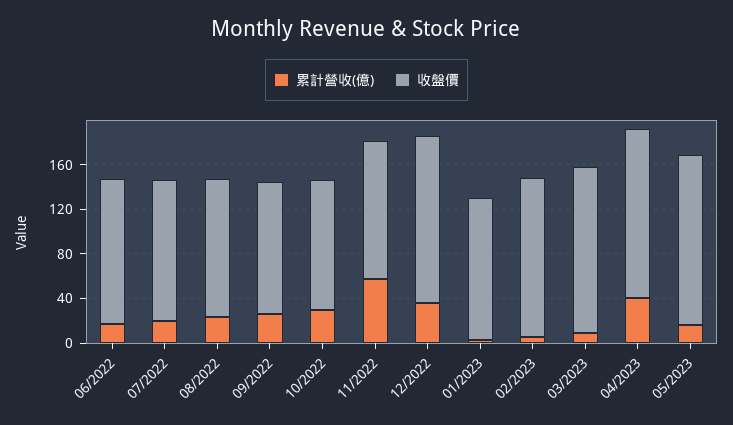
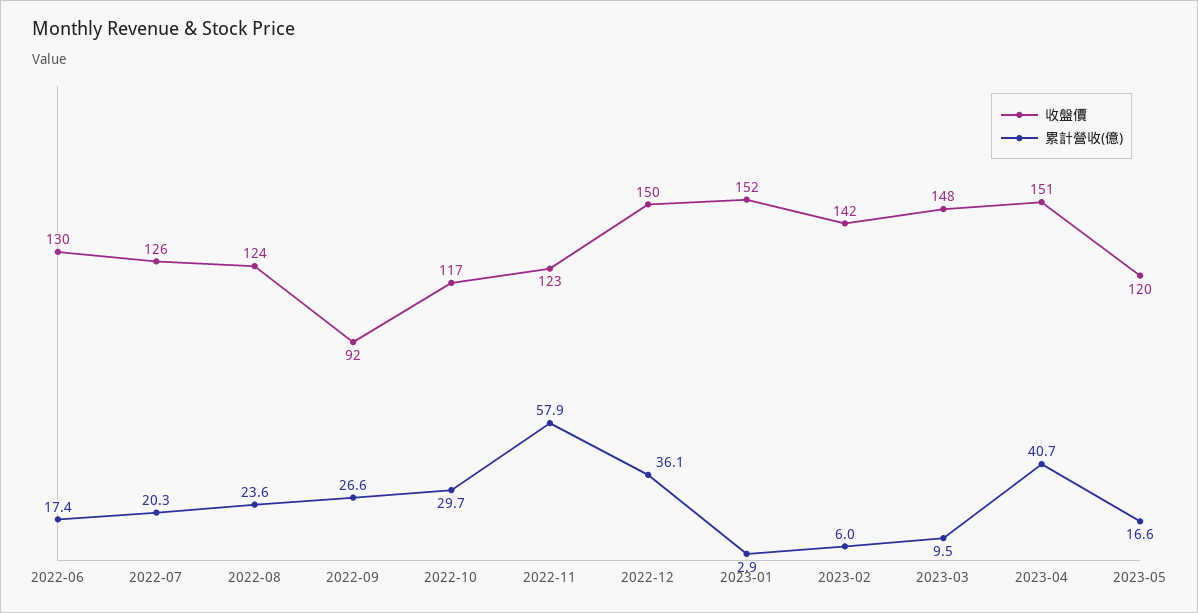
  {
    "累計營收(億)": {
      "06/2022": 17.4,
      "07/2022": 20.3,
      "08/2022": 23.6,
      "09/2022": 26.6,
      "10/2022": 29.7,
      "11/2022": 57.9,
      "12/2022": 36.1,
      "01/2023": 2.9,
      "02/2023": 6,
      "03/2023": 9.5,
      "04/2023": 40.7,
      "05/2023": 16.6
    },
    "收盤價": {
      "06/2022": 130,
      "07/2022": 126,
      "08/2022": 124,
-     "09/2022": 120,
+     "09/2022": 92,
      "10/2022": 117,
      "11/2022": 123,
      "12/2022": 150,
-     "01/2023": 130,
+     "01/2023": 152,
      "02/2023": 142,
      "03/2023": 148,
      "04/2023": 151,
-     "05/2023": 150
+     "05/2023": 120
    }
  }

